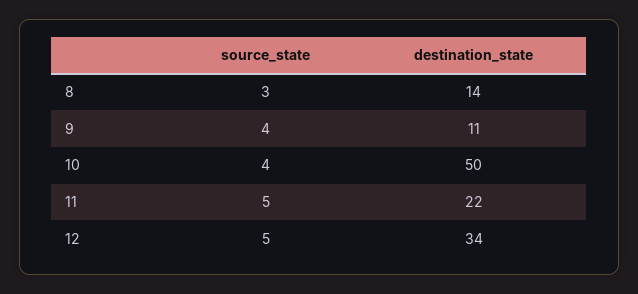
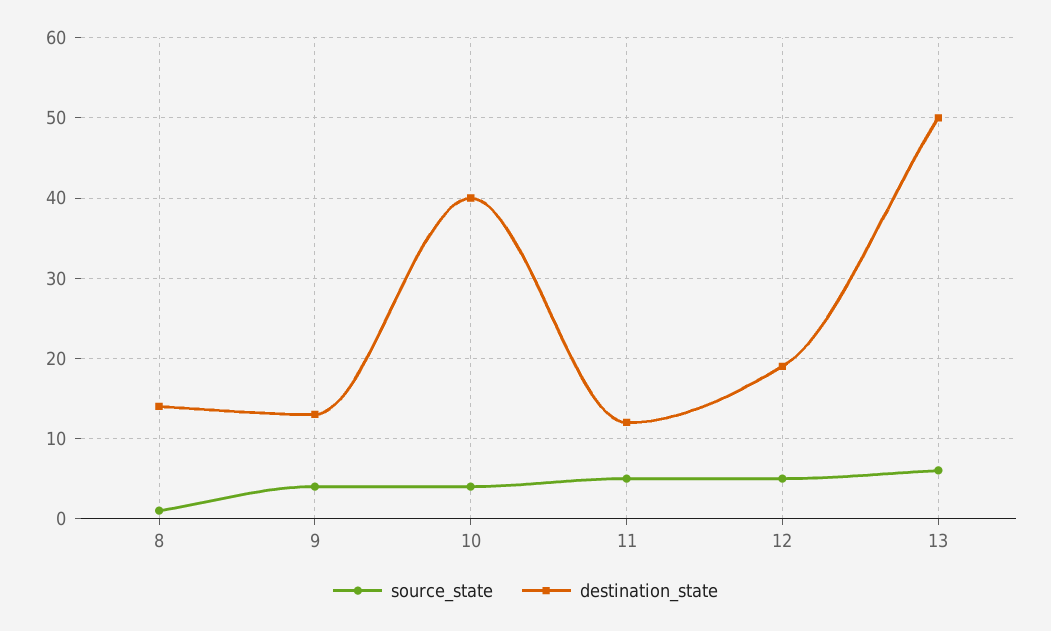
  {
    "source_state": {
-     "8": 3,
+     "8": 1,
      "9": 4,
      "10": 4,
      "11": 5,
-     "12": 5
+     "12": 5,
+     "13": 6
    },
    "destination_state": {
      "8": 14,
-     "9": 11,
+     "9": 13,
-     "10": 50,
+     "10": 40,
-     "11": 22,
+     "11": 12,
-     "12": 34
+     "12": 19,
+     "13": 50
    }
  }

